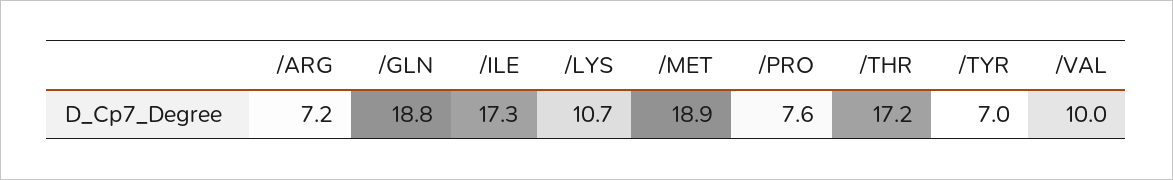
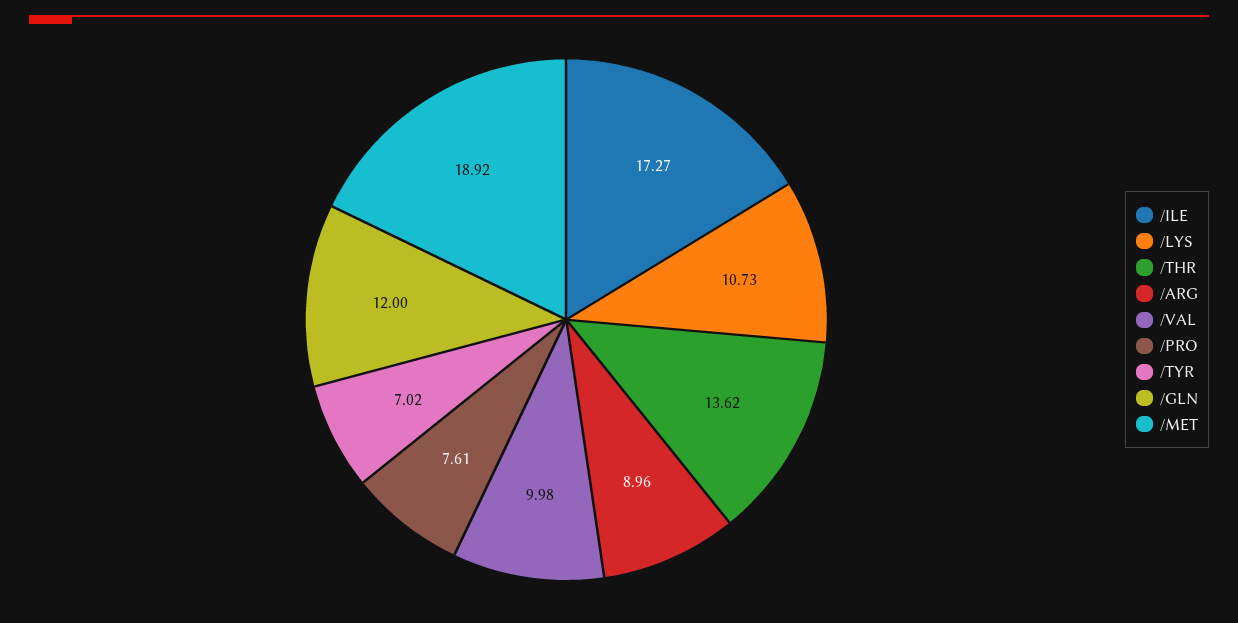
  {
-   "/ARG": 7.2,
+   "/ARG": 8.96,
-   "/GLN": 18.8,
+   "/GLN": 12,
    "/ILE": 17.27,
    "/LYS": 10.73,
    "/MET": 18.92,
    "/PRO": 7.61,
-   "/THR": 17.2,
+   "/THR": 13.62,
    "/TYR": 7.02,
    "/VAL": 9.98
  }

